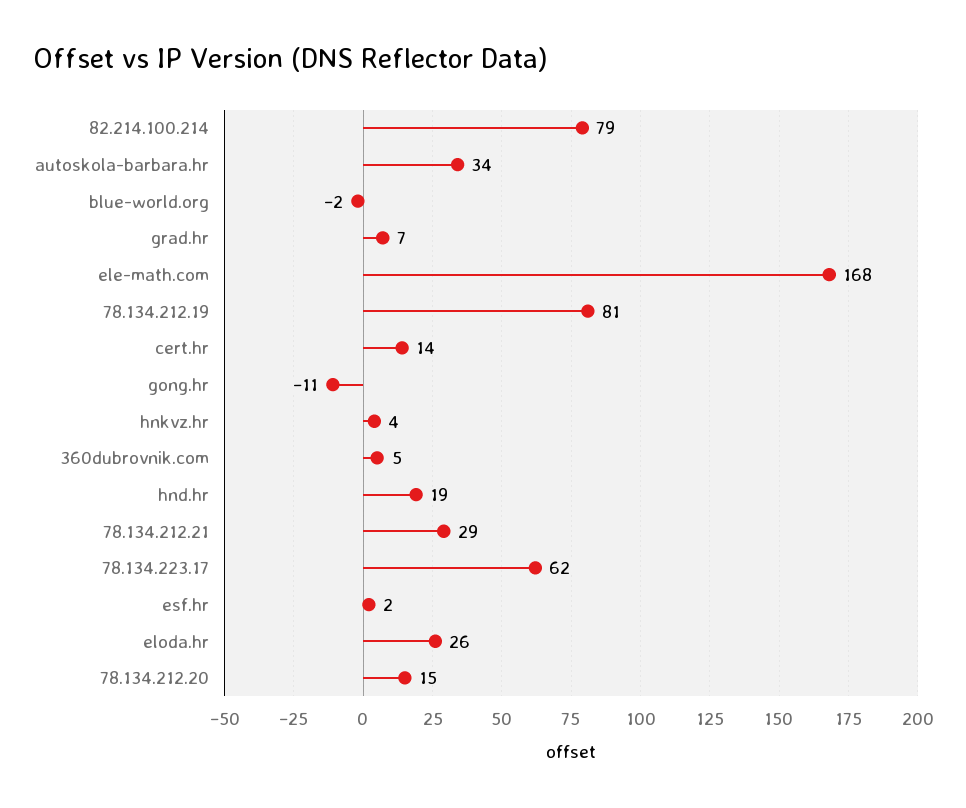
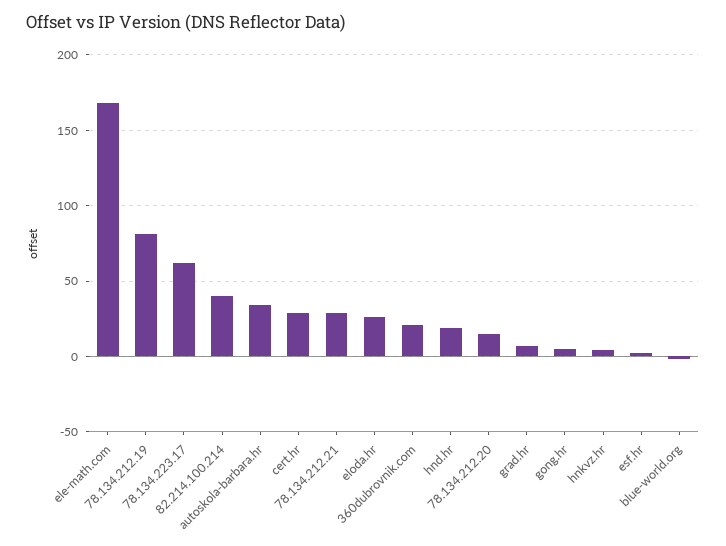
  {
-   "82.214.100.214": 79,
+   "82.214.100.214": 40,
    "autoskola-barbara.hr": 34,
    "blue-world.org": -2,
    "grad.hr": 7,
    "ele-math.com": 168,
    "78.134.212.19": 81,
-   "cert.hr": 14,
+   "cert.hr": 30,
-   "gong.hr": -11,
+   "gong.hr": 5,
    "hnkvz.hr": 4,
-   "360dubrovnik.com": 5,
+   "360dubrovnik.com": 20,
    "hnd.hr": 19,
    "78.134.212.21": 29,
    "78.134.223.17": 62,
    "esf.hr": 2,
    "eloda.hr": 26,
    "78.134.212.20": 15
  }

